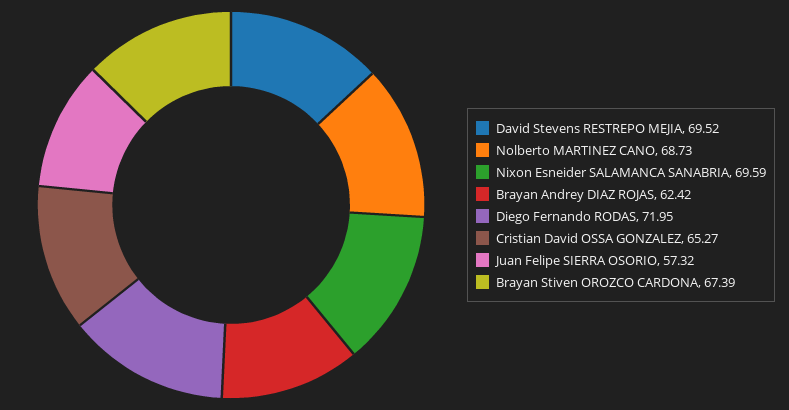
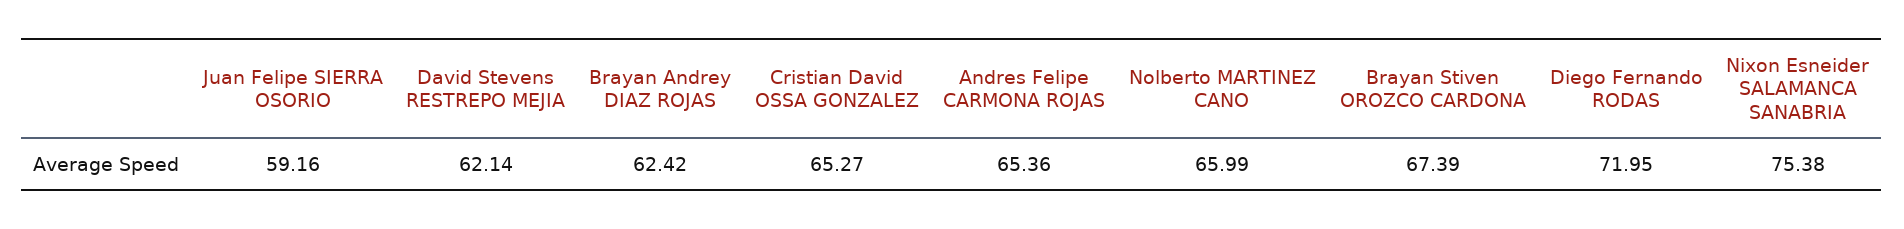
  {
-   "David Stevens RESTREPO MEJIA": 69.52,
+   "David Stevens RESTREPO MEJIA": 62.14,
-   "Nolberto MARTINEZ CANO": 68.73,
+   "Nolberto MARTINEZ CANO": 65.99,
-   "Nixon Esneider SALAMANCA SANABRIA": 69.59,
+   "Nixon Esneider SALAMANCA SANABRIA": 75.38,
    "Brayan Andrey DIAZ ROJAS": 62.42,
    "Diego Fernando RODAS": 71.95,
    "Cristian David OSSA GONZALEZ": 65.27,
-   "Juan Felipe SIERRA OSORIO": 57.32,
+   "Juan Felipe SIERRA OSORIO": 59.16,
-   "Brayan Stiven OROZCO CARDONA": 67.39
+   "Brayan Stiven OROZCO CARDONA": 67.39,
+   "Andres Felipe CARMONA ROJAS": 65.36
  }

